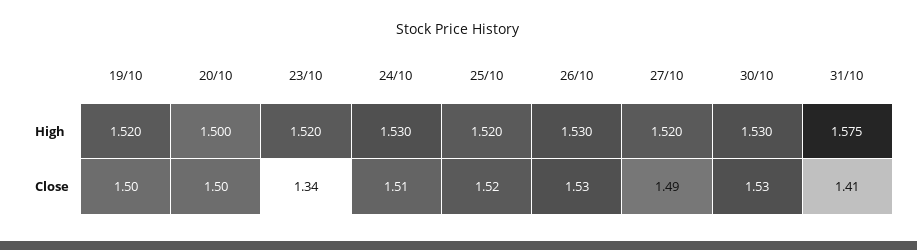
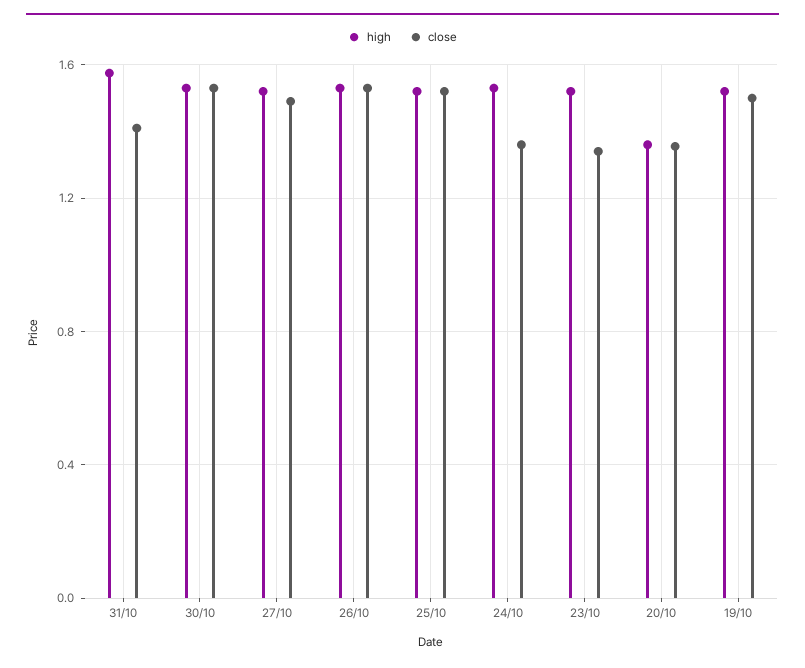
  {
    "High": {
      "19/10": 1.52,
-     "20/10": 1.5,
+     "20/10": 1.35,
      "23/10": 1.52,
      "24/10": 1.53,
      "25/10": 1.52,
      "26/10": 1.53,
      "27/10": 1.52,
      "30/10": 1.53,
      "31/10": 1.575
    },
    "Close": {
      "19/10": 1.5,
-     "20/10": 1.5,
+     "20/10": 1.35,
      "23/10": 1.34,
-     "24/10": 1.51,
+     "24/10": 1.35,
      "25/10": 1.52,
      "26/10": 1.53,
      "27/10": 1.49,
      "30/10": 1.53,
      "31/10": 1.41
    }
  }

